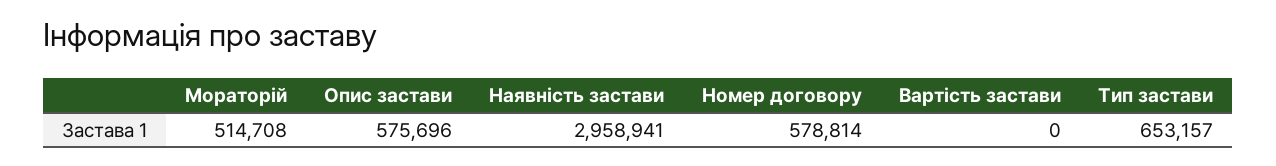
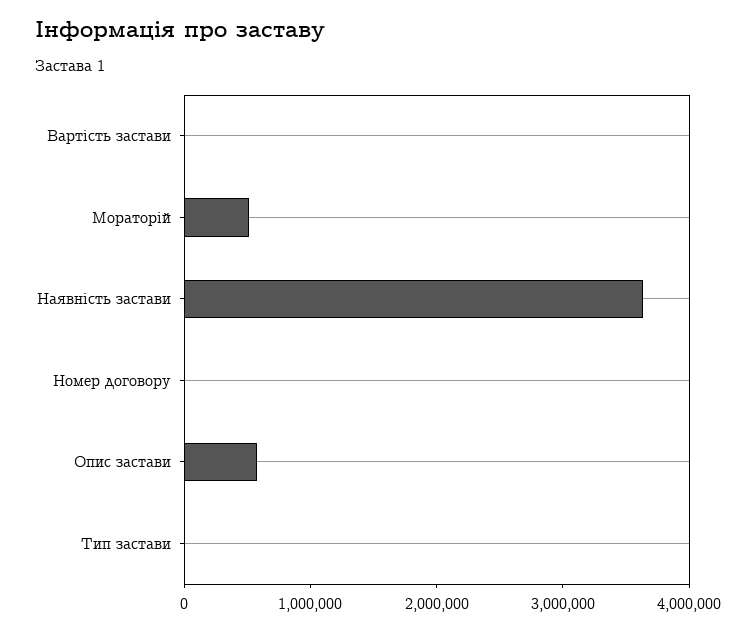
  {
    "Мораторій": 514708,
    "Опис застави": 575696,
-   "Наявність застави": 2958941,
+   "Наявність застави": 3600000,
-   "Номер договору": 578814,
+   "Номер договору": 0,
    "Вартість застави": 0,
-   "Тип застави": 653157
+   "Тип застави": 0
  }

